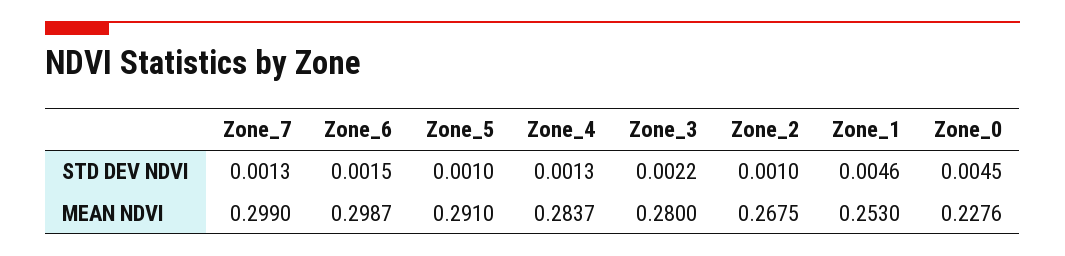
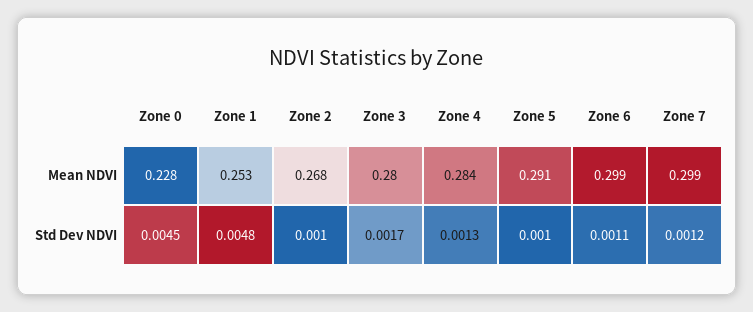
  {
    "Zone_7": {
-     "STD DEV NDVI": 0.0013,
+     "STD DEV NDVI": 0.0012,
      "MEAN NDVI": 0.299
    },
    "Zone_6": {
-     "STD DEV NDVI": 0.0015,
+     "STD DEV NDVI": 0.0011,
      "MEAN NDVI": 0.2987
    },
    "Zone_5": {
      "STD DEV NDVI": 0.001,
      "MEAN NDVI": 0.291
    },
    "Zone_4": {
      "STD DEV NDVI": 0.0013,
      "MEAN NDVI": 0.2837
    },
    "Zone_3": {
-     "STD DEV NDVI": 0.0022,
+     "STD DEV NDVI": 0.0017,
      "MEAN NDVI": 0.28
    },
    "Zone_2": {
      "STD DEV NDVI": 0.001,
      "MEAN NDVI": 0.2675
    },
    "Zone_1": {
-     "STD DEV NDVI": 0.0046,
+     "STD DEV NDVI": 0.0048,
      "MEAN NDVI": 0.253
    },
    "Zone_0": {
      "STD DEV NDVI": 0.0045,
      "MEAN NDVI": 0.2276
    }
  }

